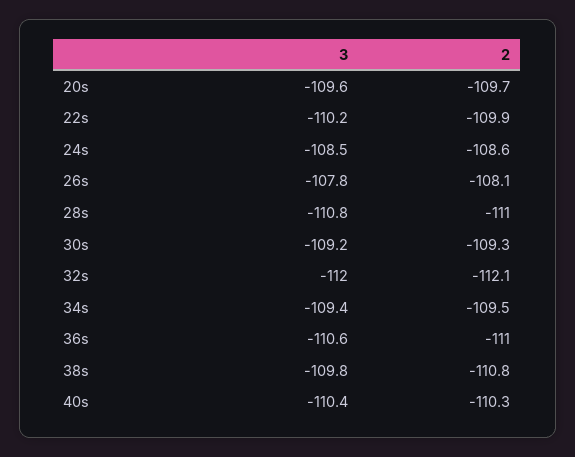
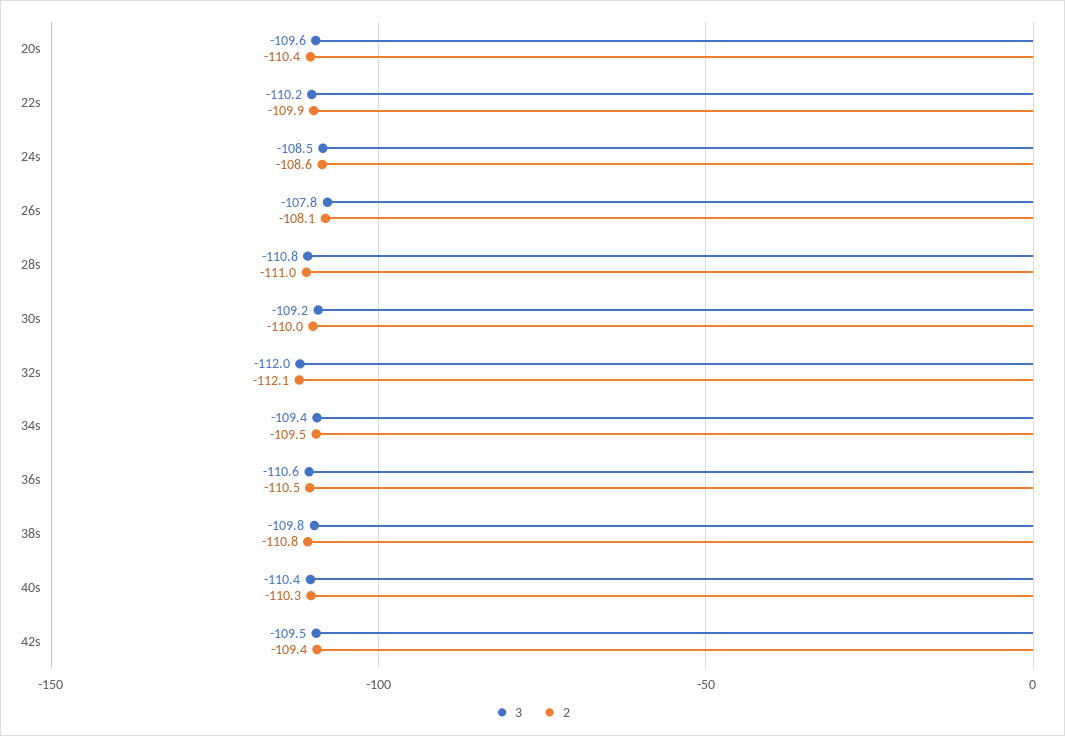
  {
    "3": {
      "20s": -109.6,
      "22s": -110.2,
      "24s": -108.5,
      "26s": -107.8,
      "28s": -110.8,
      "30s": -109.2,
      "32s": -112,
      "34s": -109.4,
      "36s": -110.6,
      "38s": -109.8,
-     "40s": -110.4
+     "40s": -110.4,
+     "42s": -109.5
    },
    "2": {
-     "20s": -109.7,
+     "20s": -110.4,
      "22s": -109.9,
      "24s": -108.6,
      "26s": -108.1,
      "28s": -111,
-     "30s": -109.3,
+     "30s": -110,
      "32s": -112.1,
      "34s": -109.5,
-     "36s": -111,
+     "36s": -110.5,
      "38s": -110.8,
-     "40s": -110.3
+     "40s": -110.3,
+     "42s": -109.4
    }
  }

